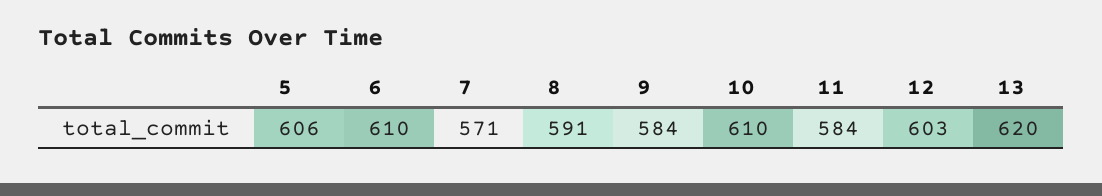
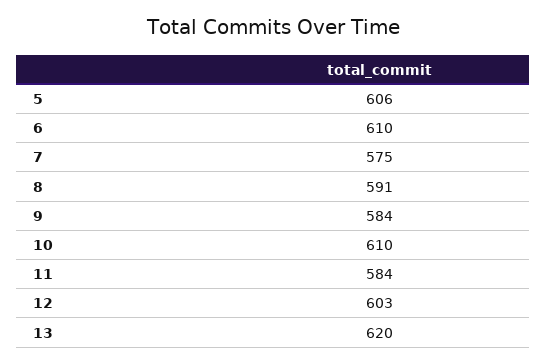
  {
    "5": 606,
    "6": 610,
-   "7": 571,
+   "7": 575,
    "8": 591,
    "9": 584,
    "10": 610,
    "11": 584,
    "12": 603,
    "13": 620
  }

